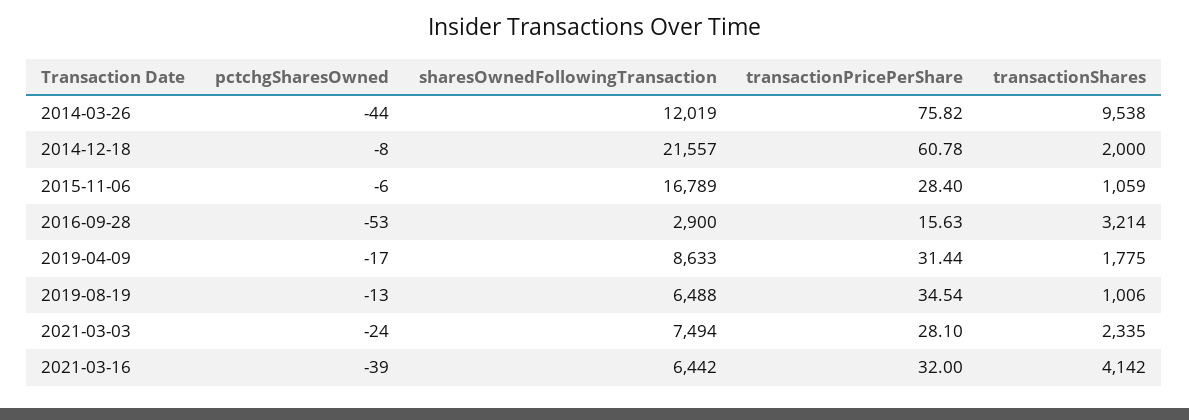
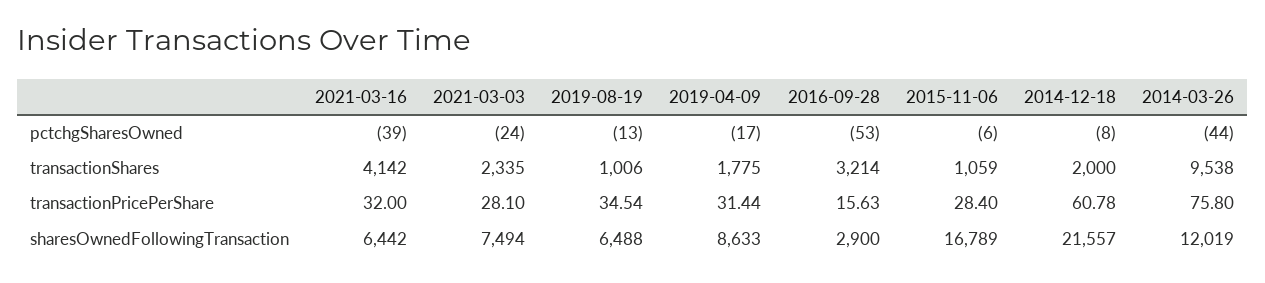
  {
    "pctchgSharesOwned": {
      "2014-03-26": -44,
      "2014-12-18": -8,
      "2015-11-06": -6,
      "2016-09-28": -53,
      "2019-04-09": -17,
      "2019-08-19": -13,
      "2021-03-03": -24,
      "2021-03-16": -39
    },
    "sharesOwnedFollowingTransaction": {
      "2014-03-26": 12019,
      "2014-12-18": 21557,
      "2015-11-06": 16789,
      "2016-09-28": 2900,
      "2019-04-09": 8633,
      "2019-08-19": 6488,
      "2021-03-03": 7494,
      "2021-03-16": 6442
    },
    "transactionPricePerShare": {
-     "2014-03-26": 75.82,
+     "2014-03-26": 75.8,
      "2014-12-18": 60.78,
      "2015-11-06": 28.4,
      "2016-09-28": 15.63,
      "2019-04-09": 31.44,
      "2019-08-19": 34.54,
      "2021-03-03": 28.1,
      "2021-03-16": 32
    },
    "transactionShares": {
      "2014-03-26": 9538,
      "2014-12-18": 2000,
      "2015-11-06": 1059,
      "2016-09-28": 3214,
      "2019-04-09": 1775,
      "2019-08-19": 1006,
      "2021-03-03": 2335,
      "2021-03-16": 4142
    }
  }

